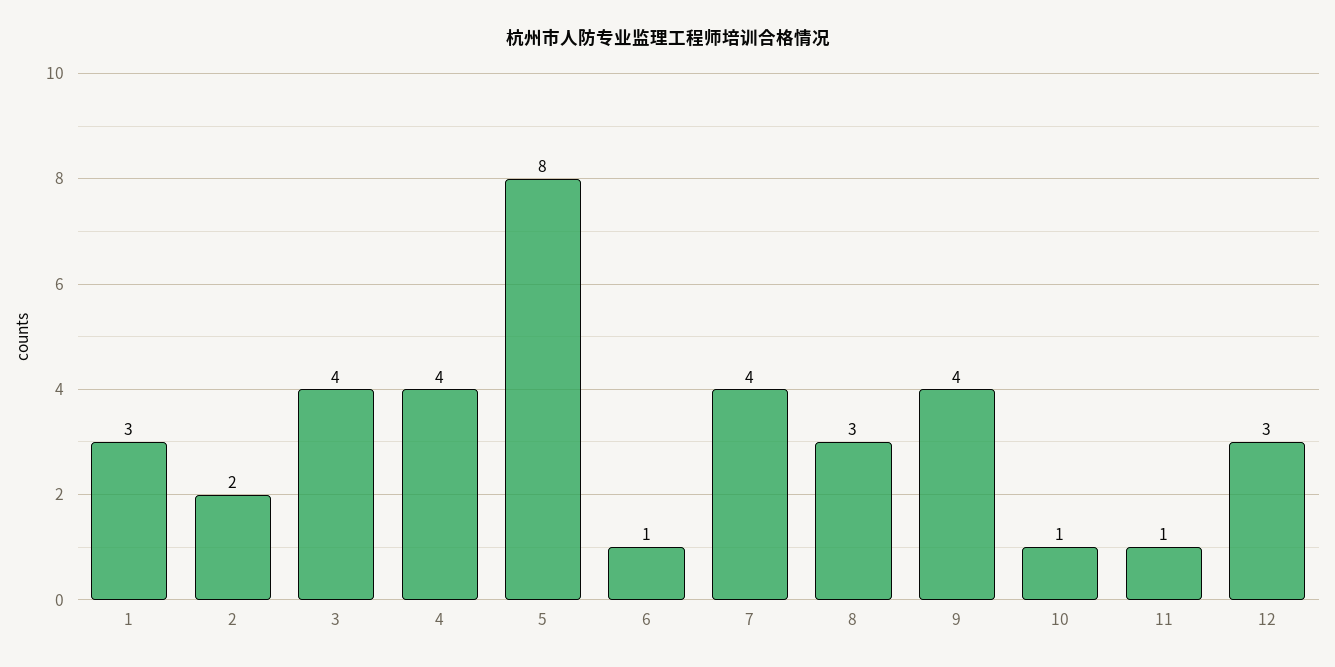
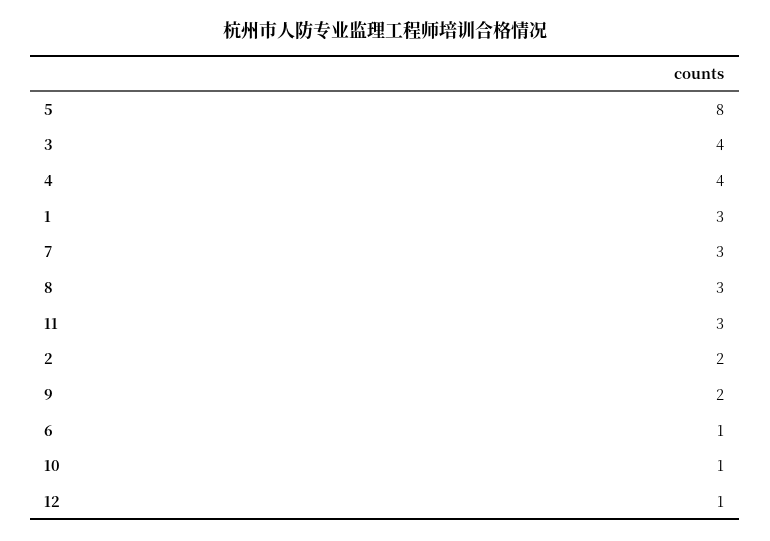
  {
    "1": 3,
    "2": 2,
    "3": 4,
    "4": 4,
    "5": 8,
    "6": 1,
-   "7": 4,
+   "7": 3,
    "8": 3,
-   "9": 4,
+   "9": 2,
    "10": 1,
-   "11": 1,
+   "11": 3,
-   "12": 3
+   "12": 1
  }

